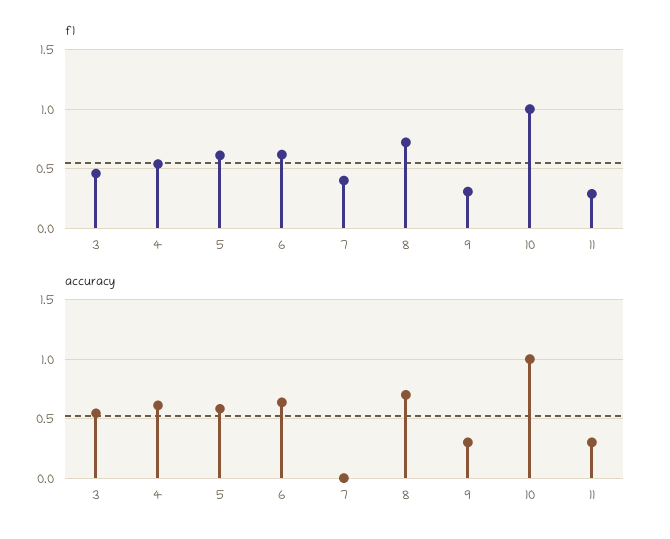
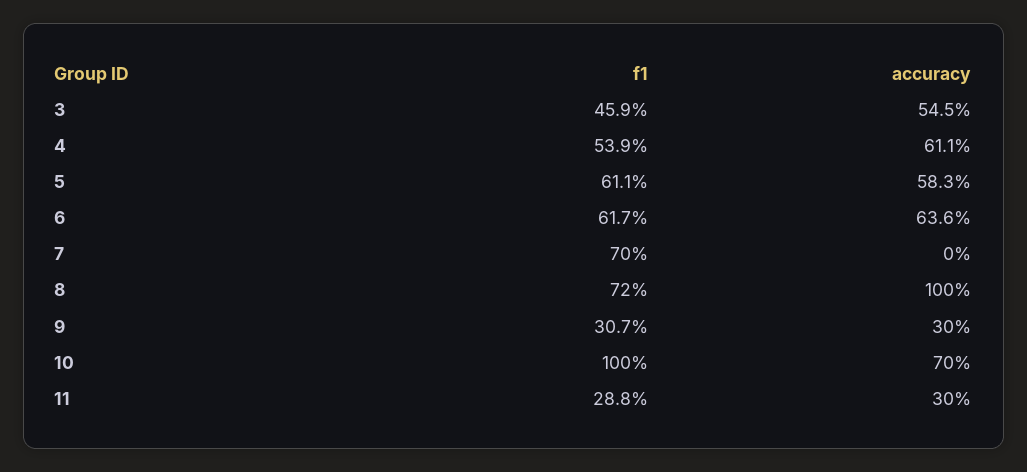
  {
    "f1": {
      "3": 0.459,
      "4": 0.539,
      "5": 0.611,
      "6": 0.617,
-     "7": 0.4,
+     "7": 0.7,
      "8": 0.72,
      "9": 0.307,
      "10": 1,
      "11": 0.288
    },
    "accuracy": {
      "3": 0.545,
      "4": 0.611,
      "5": 0.583,
      "6": 0.636,
      "7": 0,
-     "8": 0.7,
+     "8": 1,
      "9": 0.3,
-     "10": 1,
+     "10": 0.7,
      "11": 0.3
    }
  }

